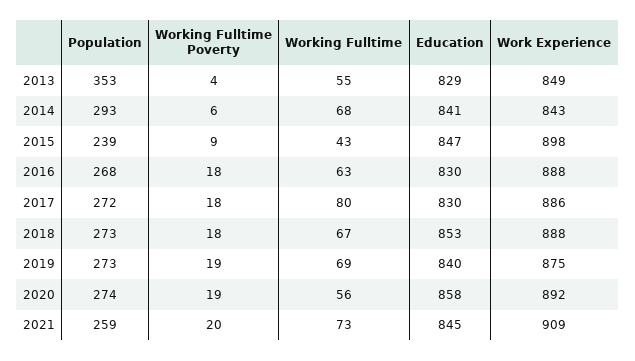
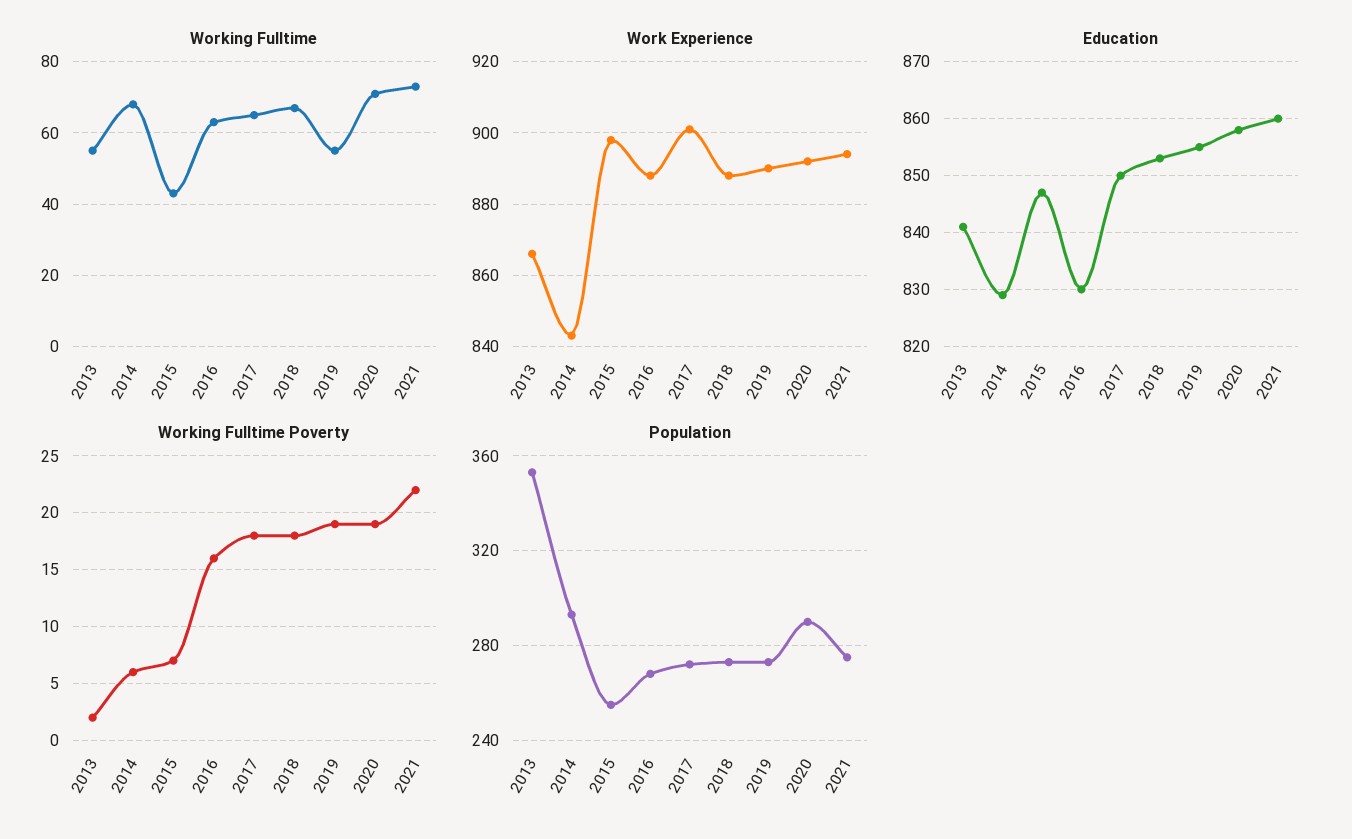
  {
    "Population": {
      "2013": 353,
      "2014": 293,
-     "2015": 239,
+     "2015": 255,
      "2016": 268,
      "2017": 272,
      "2018": 273,
      "2019": 273,
-     "2020": 274,
+     "2020": 290,
-     "2021": 259
+     "2021": 275
    },
    "Working Fulltime Poverty": {
-     "2013": 4,
+     "2013": 2,
      "2014": 6,
-     "2015": 9,
+     "2015": 7,
-     "2016": 18,
+     "2016": 16,
      "2017": 18,
      "2018": 18,
      "2019": 19,
      "2020": 19,
-     "2021": 20
+     "2021": 22
    },
    "Working Fulltime": {
      "2013": 55,
      "2014": 68,
      "2015": 43,
      "2016": 63,
-     "2017": 80,
+     "2017": 65,
      "2018": 67,
-     "2019": 69,
+     "2019": 55,
-     "2020": 56,
+     "2020": 70,
      "2021": 73
    },
    "Education": {
-     "2013": 829,
+     "2013": 840,
-     "2014": 841,
+     "2014": 830,
      "2015": 847,
      "2016": 830,
-     "2017": 830,
+     "2017": 850,
      "2018": 853,
-     "2019": 840,
+     "2019": 855,
      "2020": 858,
-     "2021": 845
+     "2021": 860
    },
    "Work Experience": {
-     "2013": 849,
+     "2013": 865,
      "2014": 843,
      "2015": 898,
      "2016": 888,
-     "2017": 886,
+     "2017": 900,
      "2018": 888,
-     "2019": 875,
+     "2019": 890,
      "2020": 892,
-     "2021": 909
+     "2021": 895
    }
  }

